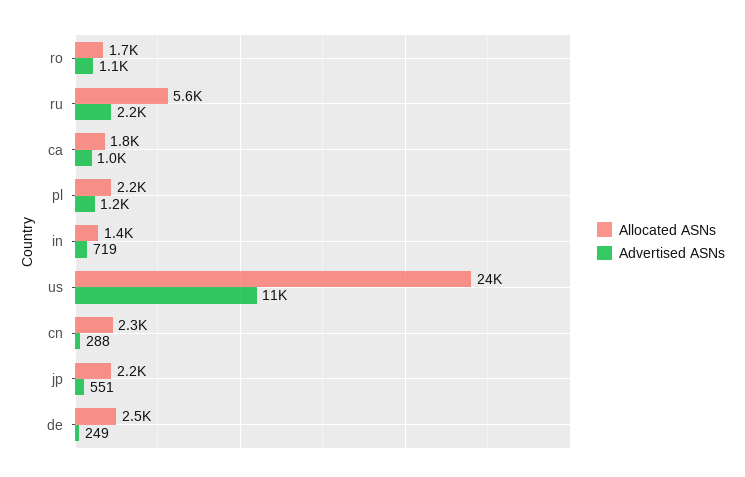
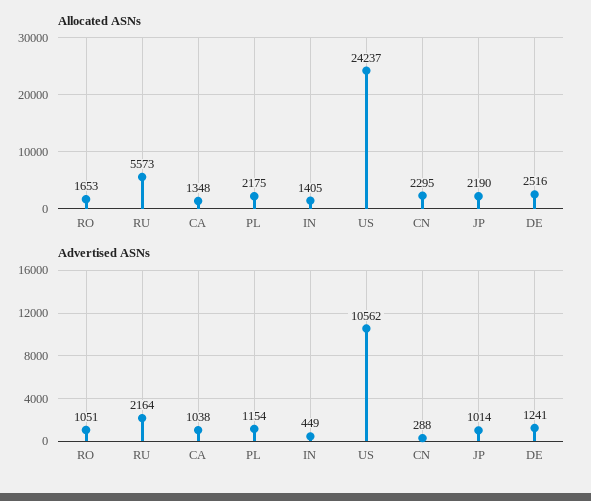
  {
    "Allocated ASNs": {
      "ro": 1653,
      "ru": 5573,
-     "ca": 1800,
+     "ca": 1348,
      "pl": 2175,
      "in": 1405,
      "us": 24237,
      "cn": 2295,
      "jp": 2190,
      "de": 2516
    },
    "Advertised ASNs": {
      "ro": 1051,
      "ru": 2164,
      "ca": 1038,
      "pl": 1154,
-     "in": 719,
+     "in": 449,
      "us": 10562,
      "cn": 288,
-     "jp": 551,
+     "jp": 1014,
-     "de": 249
+     "de": 1241
    }
  }

